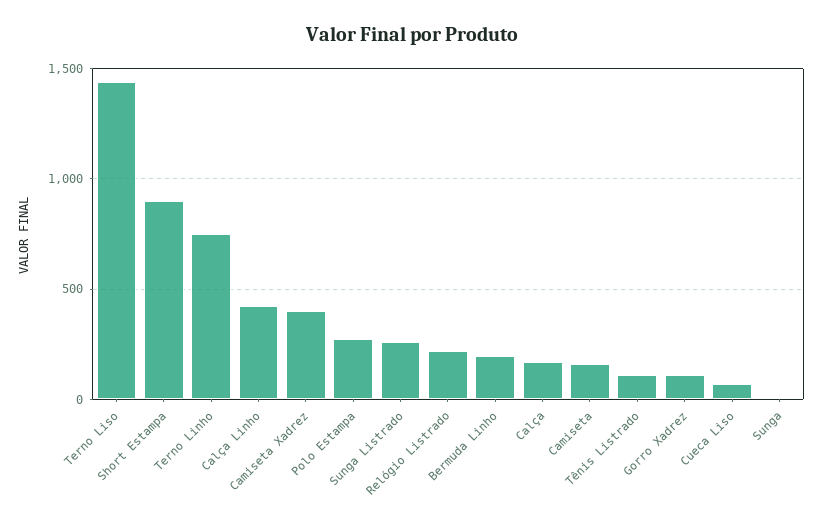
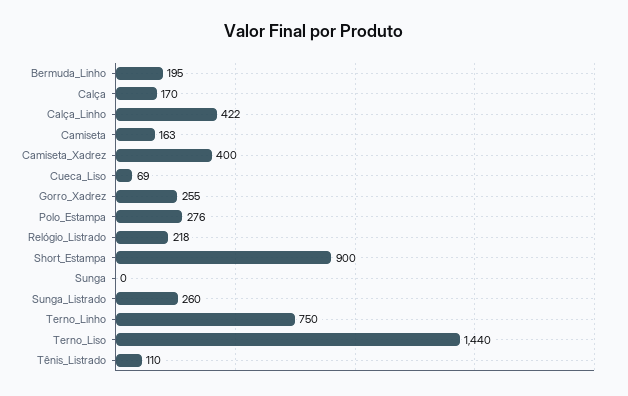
  {
    "Terno Liso": 1440,
    "Short Estampa": 900,
    "Terno Linho": 750,
    "Calça Linho": 422,
    "Camiseta Xadrez": 400,
    "Polo Estampa": 276,
    "Sunga Listrado": 260,
    "Relógio Listrado": 218,
    "Bermuda Linho": 195,
    "Calça": 170,
    "Camiseta": 163,
    "Tênis Listrado": 110,
-   "Gorro Xadrez": 100,
+   "Gorro Xadrez": 255,
    "Cueca Liso": 69,
    "Sunga": 0
  }

